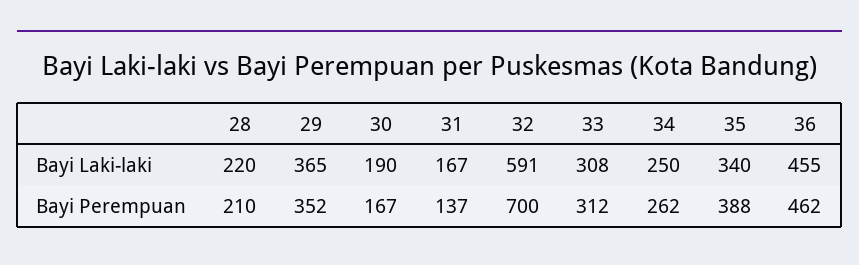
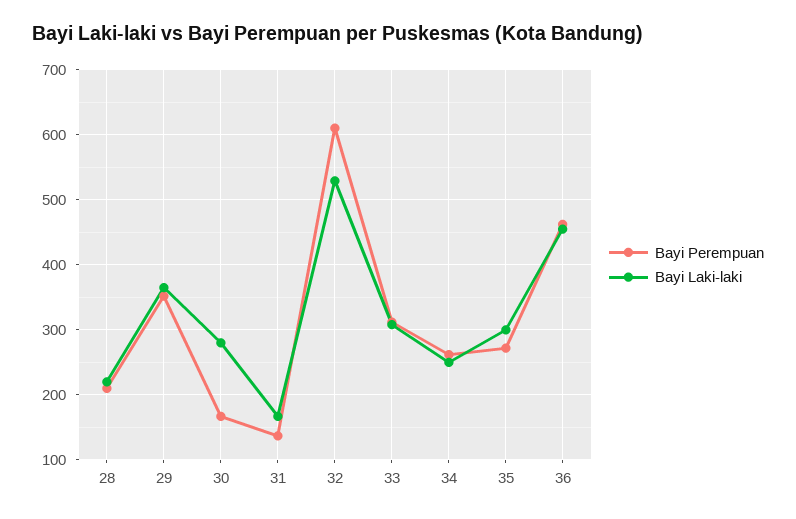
  {
    "Bayi Laki-laki": {
      "28": 220,
      "29": 365,
-     "30": 190,
+     "30": 280,
      "31": 167,
-     "32": 591,
+     "32": 530,
      "33": 308,
      "34": 250,
-     "35": 340,
+     "35": 300,
      "36": 455
    },
    "Bayi Perempuan": {
      "28": 210,
      "29": 352,
      "30": 167,
      "31": 137,
-     "32": 700,
+     "32": 610,
      "33": 312,
      "34": 262,
-     "35": 388,
+     "35": 270,
      "36": 462
    }
  }

